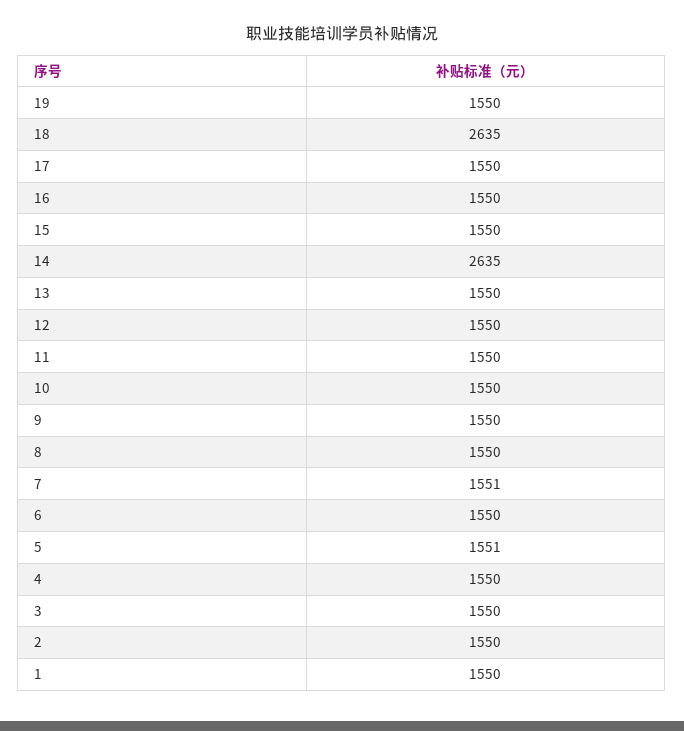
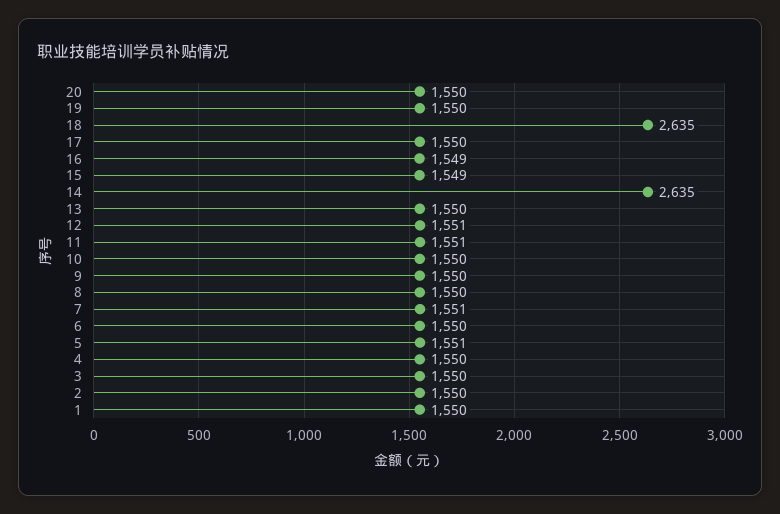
  {
    "19": 1550,
    "18": 2635,
    "17": 1550,
-   "16": 1550,
+   "16": 1549,
-   "15": 1550,
+   "15": 1549,
    "14": 2635,
    "13": 1550,
-   "12": 1550,
+   "12": 1551,
-   "11": 1550,
+   "11": 1551,
    "10": 1550,
    "9": 1550,
    "8": 1550,
    "7": 1551,
    "6": 1550,
    "5": 1551,
    "4": 1550,
    "3": 1550,
    "2": 1550,
-   "1": 1550
+   "1": 1550,
+   "20": 1550
  }

